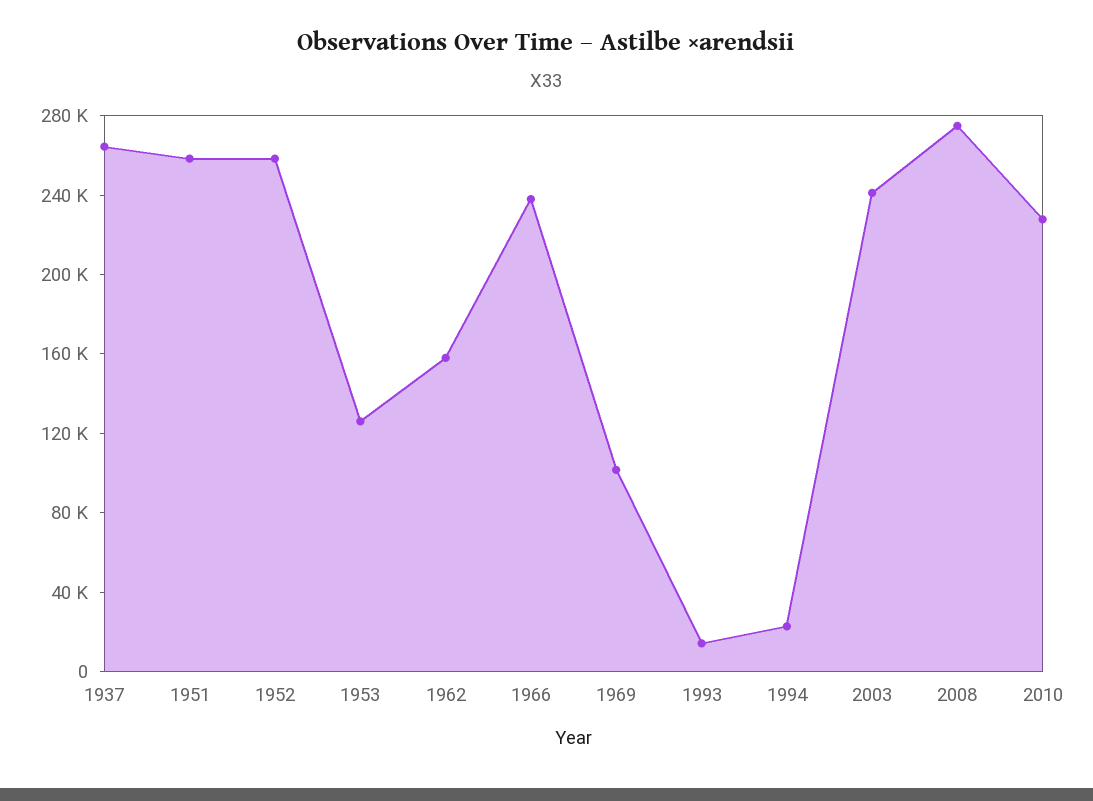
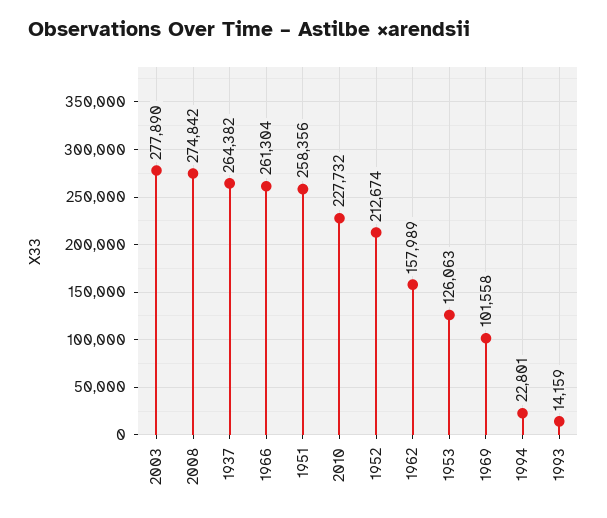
  {
    "1937": 264382,
    "1951": 258356,
-   "1952": 260000,
+   "1952": 212674,
    "1953": 126063,
    "1962": 157989,
-   "1966": 240000,
+   "1966": 261304,
    "1969": 101558,
    "1993": 14159,
    "1994": 22801,
-   "2003": 240000,
+   "2003": 277890,
    "2008": 274842,
    "2010": 227732
  }

